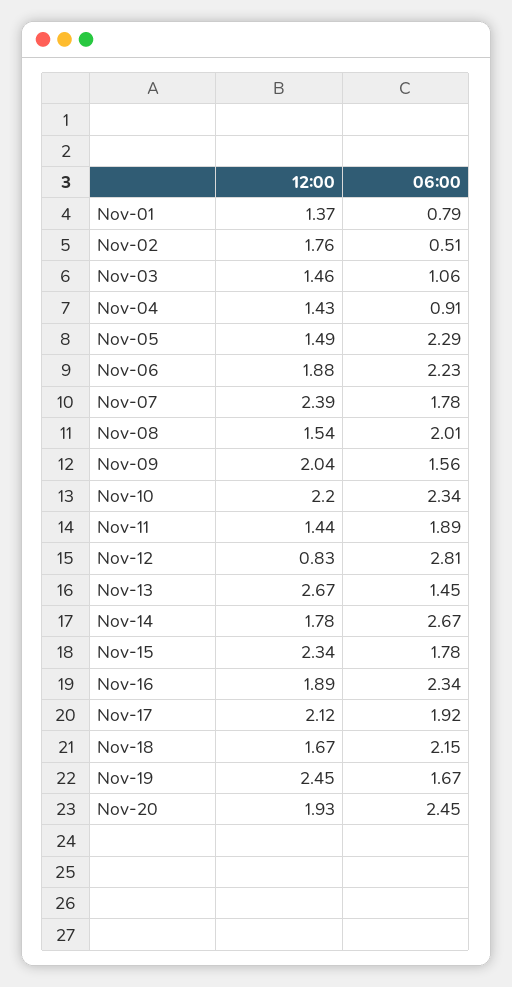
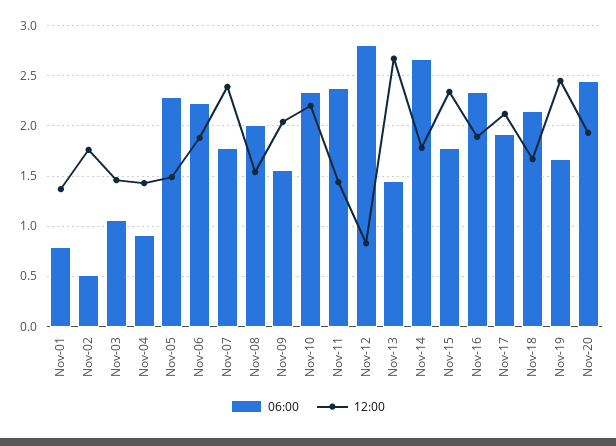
  {
    "12:00": {
      "Nov-01": 1.37,
      "Nov-02": 1.76,
      "Nov-03": 1.46,
      "Nov-04": 1.43,
      "Nov-05": 1.49,
      "Nov-06": 1.88,
      "Nov-07": 2.39,
      "Nov-08": 1.54,
      "Nov-09": 2.04,
      "Nov-10": 2.2,
      "Nov-11": 1.44,
      "Nov-12": 0.83,
      "Nov-13": 2.67,
      "Nov-14": 1.78,
      "Nov-15": 2.34,
      "Nov-16": 1.89,
      "Nov-17": 2.12,
      "Nov-18": 1.67,
      "Nov-19": 2.45,
      "Nov-20": 1.93
    },
    "06:00": {
      "Nov-01": 0.79,
      "Nov-02": 0.51,
      "Nov-03": 1.06,
      "Nov-04": 0.91,
      "Nov-05": 2.29,
      "Nov-06": 2.23,
      "Nov-07": 1.78,
      "Nov-08": 2.01,
      "Nov-09": 1.56,
      "Nov-10": 2.34,
-     "Nov-11": 1.89,
+     "Nov-11": 2.4,
      "Nov-12": 2.81,
      "Nov-13": 1.45,
      "Nov-14": 2.67,
      "Nov-15": 1.78,
      "Nov-16": 2.34,
      "Nov-17": 1.92,
      "Nov-18": 2.15,
      "Nov-19": 1.67,
      "Nov-20": 2.45
    }
  }

